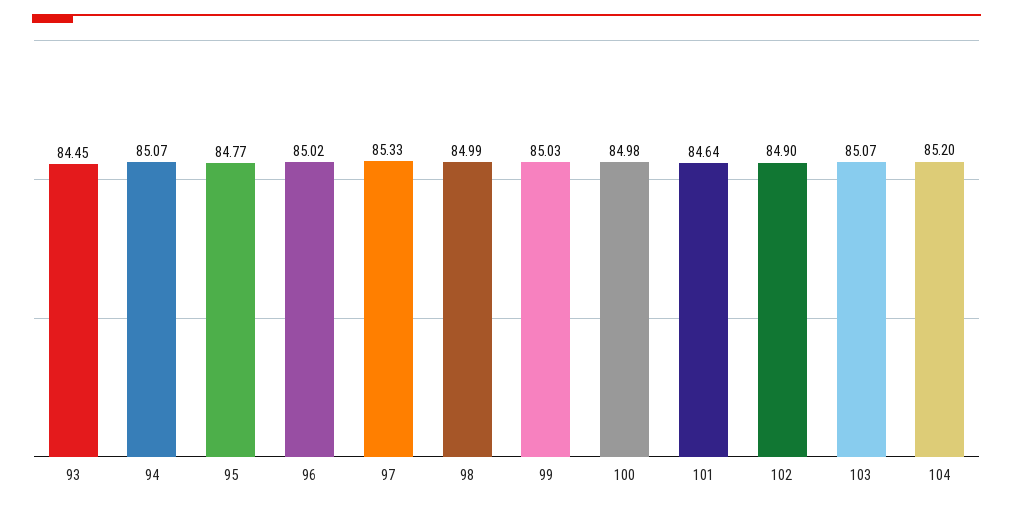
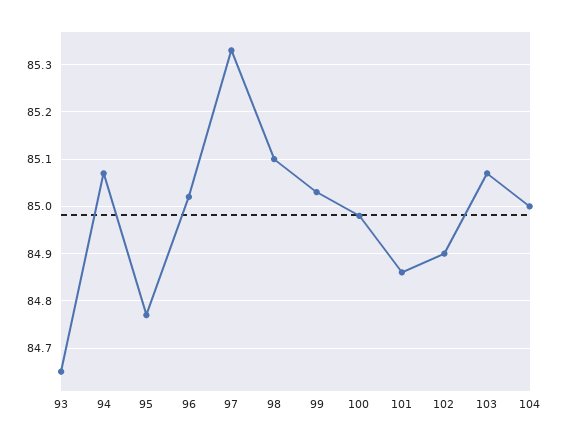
  {
-   "93": 84.45,
+   "93": 84.65,
    "94": 85.07,
    "95": 84.77,
    "96": 85.02,
    "97": 85.33,
-   "98": 84.99,
+   "98": 85.1,
    "99": 85.03,
    "100": 84.98,
-   "101": 84.64,
+   "101": 84.85,
    "102": 84.9,
    "103": 85.07,
-   "104": 85.2
+   "104": 85
  }

